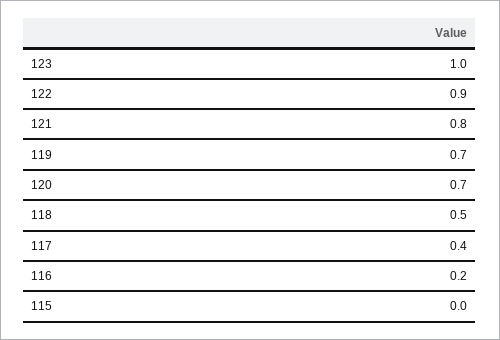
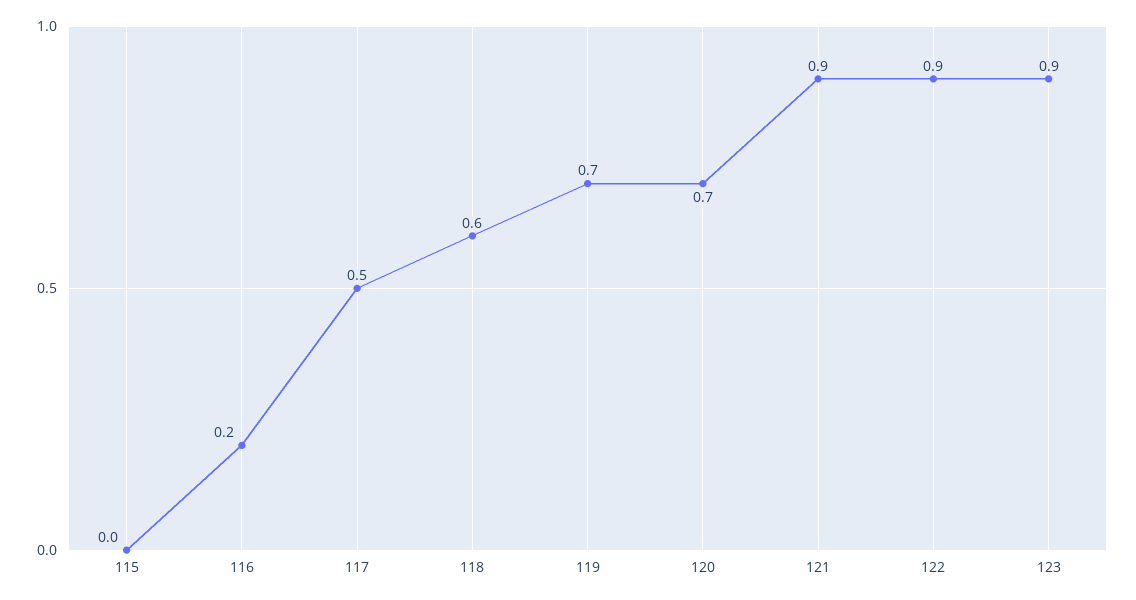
  {
-   "123": 1,
+   "123": 0.9,
    "122": 0.9,
-   "121": 0.8,
+   "121": 0.9,
    "119": 0.7,
    "120": 0.7,
-   "118": 0.5,
+   "118": 0.6,
-   "117": 0.4,
+   "117": 0.5,
    "116": 0.2,
    "115": 0
  }

